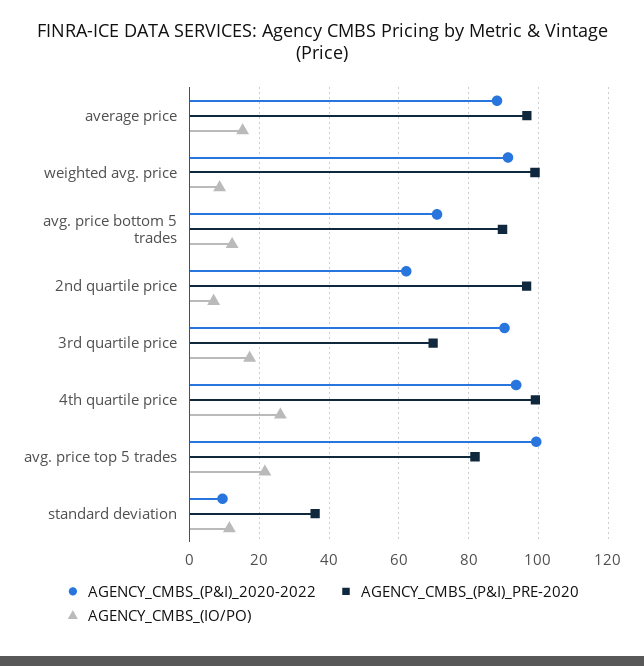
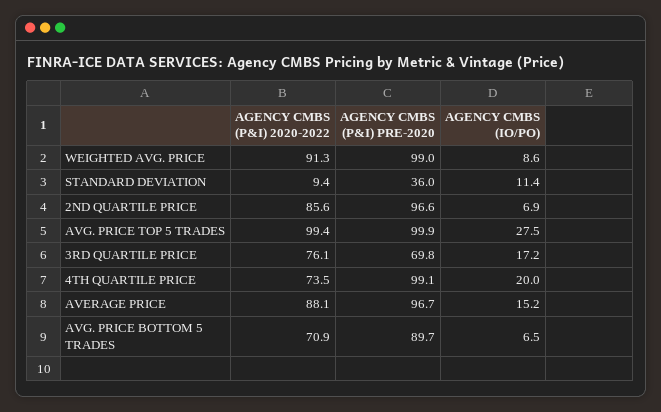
  {
    "AGENCY_CMBS_(P&I)_2020-2022": {
      "average price": 88.1,
      "weighted avg. price": 91.3,
      "avg. price bottom 5 trades": 70.9,
-     "2nd quartile price": 62,
+     "2nd quartile price": 85.6,
-     "3rd quartile price": 90,
+     "3rd quartile price": 76.1,
-     "4th quartile price": 94,
+     "4th quartile price": 73.5,
      "avg. price top 5 trades": 99.4,
      "standard deviation": 9.4
    },
    "AGENCY_CMBS_(P&I)_PRE-2020": {
      "average price": 96.7,
      "weighted avg. price": 99,
      "avg. price bottom 5 trades": 89.7,
      "2nd quartile price": 96.6,
      "3rd quartile price": 69.8,
      "4th quartile price": 99.1,
-     "avg. price top 5 trades": 82,
+     "avg. price top 5 trades": 99.9,
      "standard deviation": 36
    },
    "AGENCY_CMBS_(IO/PO)": {
      "average price": 15.2,
      "weighted avg. price": 8.6,
-     "avg. price bottom 5 trades": 12,
+     "avg. price bottom 5 trades": 6.5,
      "2nd quartile price": 6.9,
      "3rd quartile price": 17.2,
-     "4th quartile price": 26,
+     "4th quartile price": 20,
-     "avg. price top 5 trades": 22,
+     "avg. price top 5 trades": 27.5,
      "standard deviation": 11.4
    }
  }

